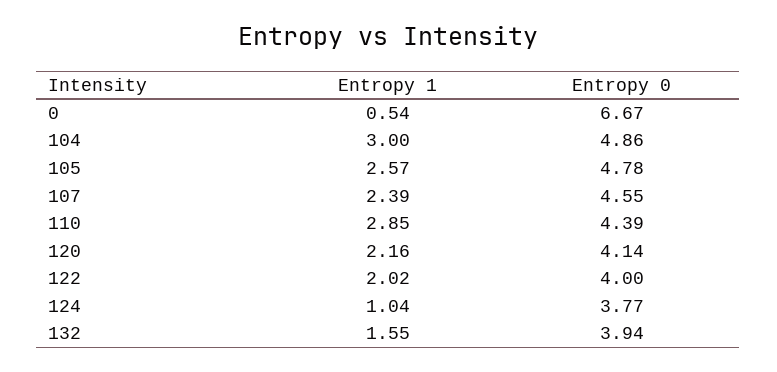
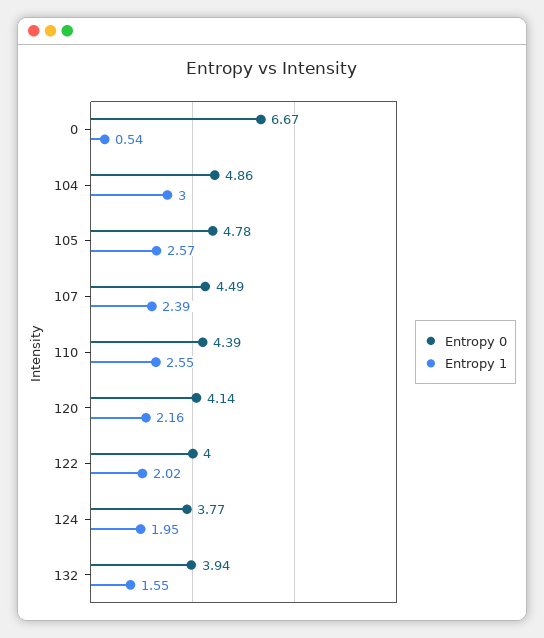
  {
    "Entropy 1": {
      "0": 0.54,
      "104": 3,
      "105": 2.57,
      "107": 2.39,
-     "110": 2.85,
+     "110": 2.55,
      "120": 2.16,
      "122": 2.02,
-     "124": 1.04,
+     "124": 1.95,
      "132": 1.55
    },
    "Entropy 0": {
      "0": 6.67,
      "104": 4.86,
      "105": 4.78,
-     "107": 4.55,
+     "107": 4.49,
      "110": 4.39,
      "120": 4.14,
      "122": 4,
      "124": 3.77,
      "132": 3.94
    }
  }

